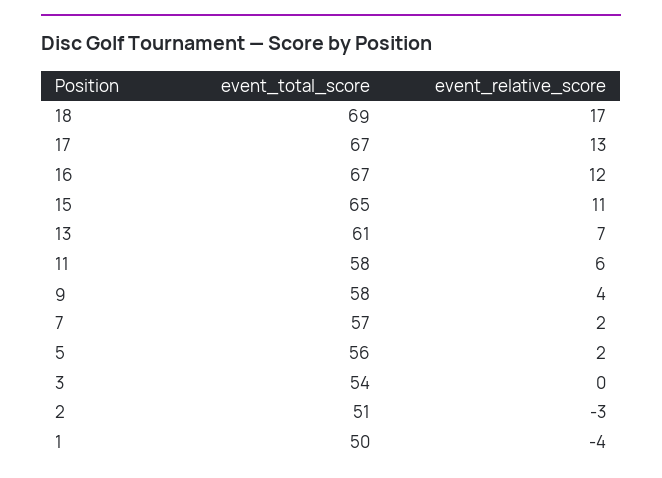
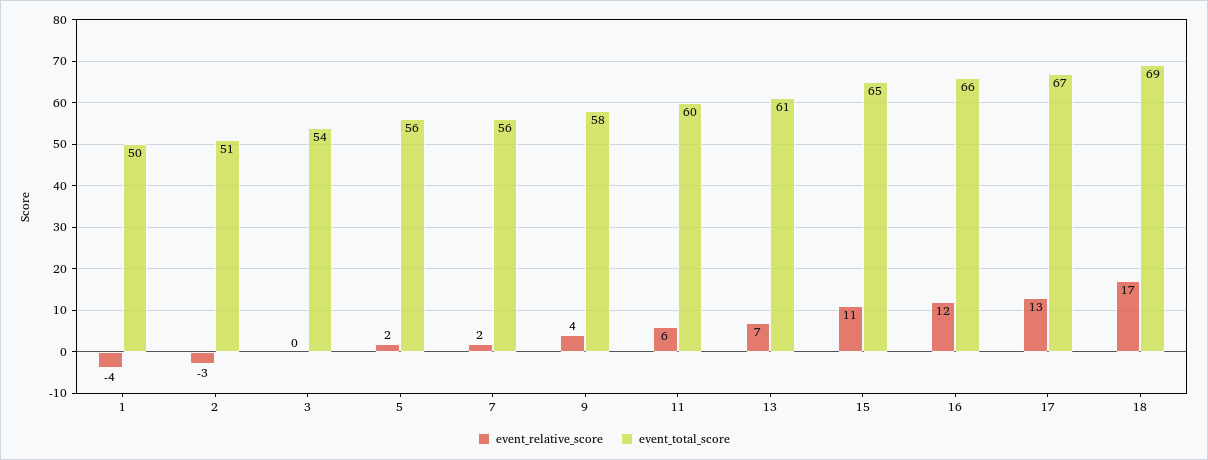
  {
    "event_total_score": {
      "18": 69,
      "17": 67,
-     "16": 67,
+     "16": 66,
      "15": 65,
      "13": 61,
-     "11": 58,
+     "11": 60,
      "9": 58,
-     "7": 57,
+     "7": 56,
      "5": 56,
      "3": 54,
      "2": 51,
      "1": 50
    },
    "event_relative_score": {
      "18": 17,
      "17": 13,
      "16": 12,
      "15": 11,
      "13": 7,
      "11": 6,
      "9": 4,
      "7": 2,
      "5": 2,
      "3": 0,
      "2": -3,
      "1": -4
    }
  }

